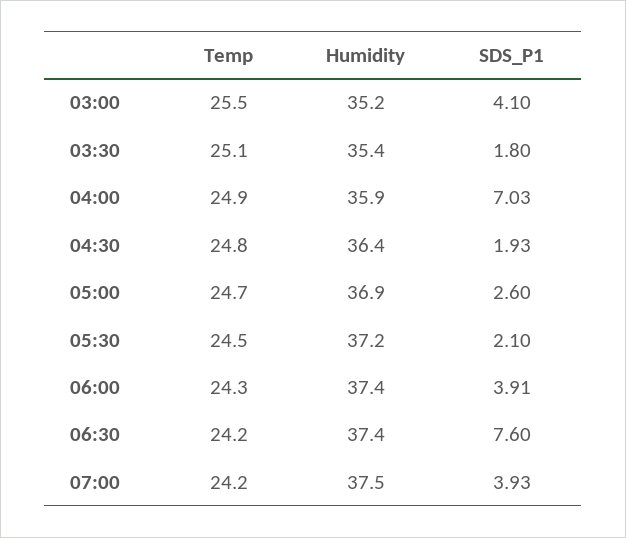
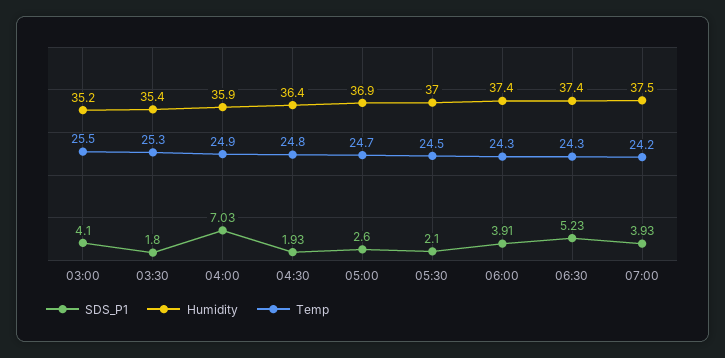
  {
    "Temp": {
      "03:00": 25.5,
-     "03:30": 25.1,
+     "03:30": 25.3,
      "04:00": 24.9,
      "04:30": 24.8,
      "05:00": 24.7,
      "05:30": 24.5,
      "06:00": 24.3,
-     "06:30": 24.2,
+     "06:30": 24.3,
      "07:00": 24.2
    },
    "Humidity": {
      "03:00": 35.2,
      "03:30": 35.4,
      "04:00": 35.9,
      "04:30": 36.4,
      "05:00": 36.9,
-     "05:30": 37.2,
+     "05:30": 37,
      "06:00": 37.4,
      "06:30": 37.4,
      "07:00": 37.5
    },
    "SDS_P1": {
      "03:00": 4.1,
      "03:30": 1.8,
      "04:00": 7.03,
      "04:30": 1.93,
      "05:00": 2.6,
      "05:30": 2.1,
      "06:00": 3.91,
-     "06:30": 7.6,
+     "06:30": 5.23,
      "07:00": 3.93
    }
  }

